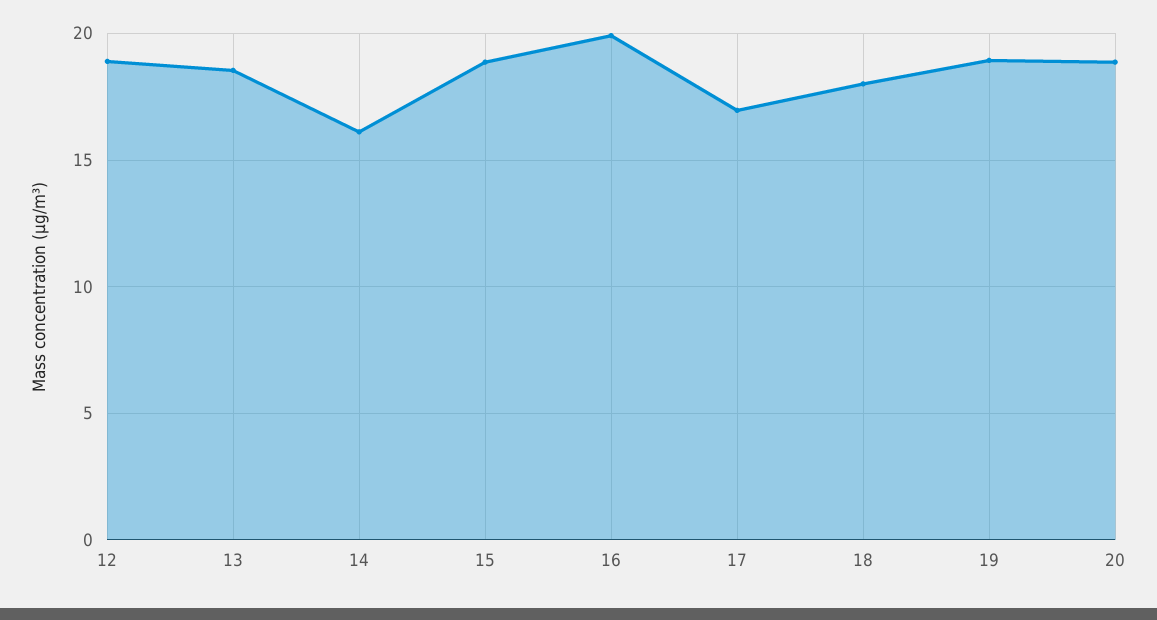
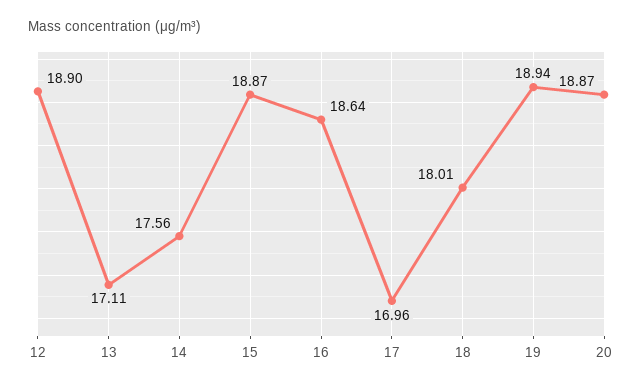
  {
    "12": 18.9,
-   "13": 18.5,
+   "13": 17.11,
-   "14": 16,
+   "14": 17.56,
    "15": 18.87,
-   "16": 20,
+   "16": 18.64,
    "17": 16.96,
    "18": 18.01,
    "19": 18.94,
    "20": 18.87
  }

